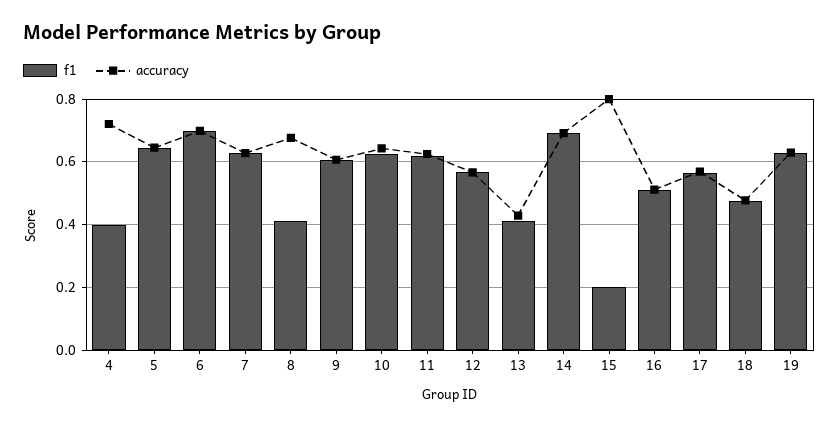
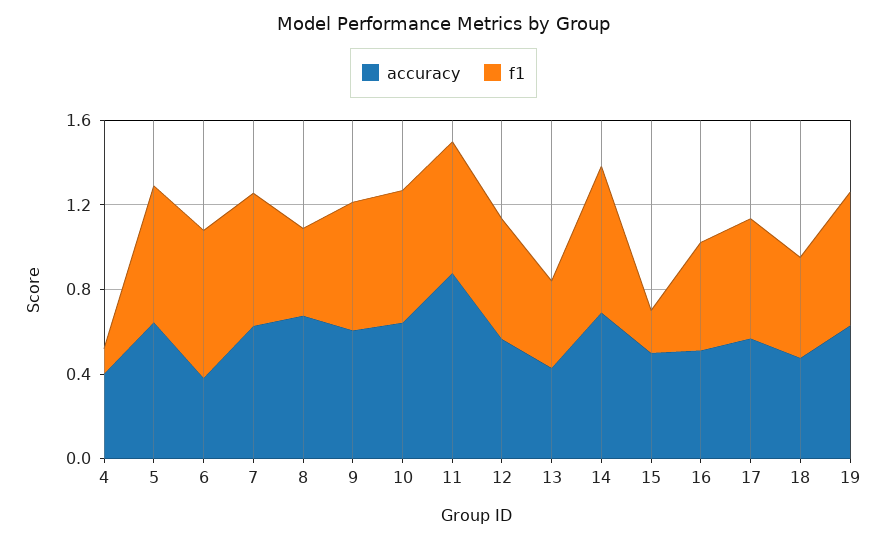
  {
    "f1": {
-     "4": 0.4,
+     "4": 0.1,
      "5": 0.64,
      "6": 0.7,
      "7": 0.62,
      "8": 0.42,
      "9": 0.6,
      "10": 0.62,
      "11": 0.62,
      "12": 0.56,
      "13": 0.42,
      "14": 0.7,
      "15": 0.2,
      "16": 0.52,
      "17": 0.56,
      "18": 0.48,
      "19": 0.62
    },
    "accuracy": {
-     "4": 0.72,
+     "4": 0.4,
      "5": 0.64,
-     "6": 0.7,
+     "6": 0.4,
      "7": 0.62,
      "8": 0.68,
      "9": 0.6,
      "10": 0.64,
-     "11": 0.62,
+     "11": 0.9,
      "12": 0.56,
      "13": 0.42,
      "14": 0.7,
-     "15": 0.8,
+     "15": 0.5,
      "16": 0.52,
      "17": 0.56,
      "18": 0.48,
      "19": 0.62
    }
  }

